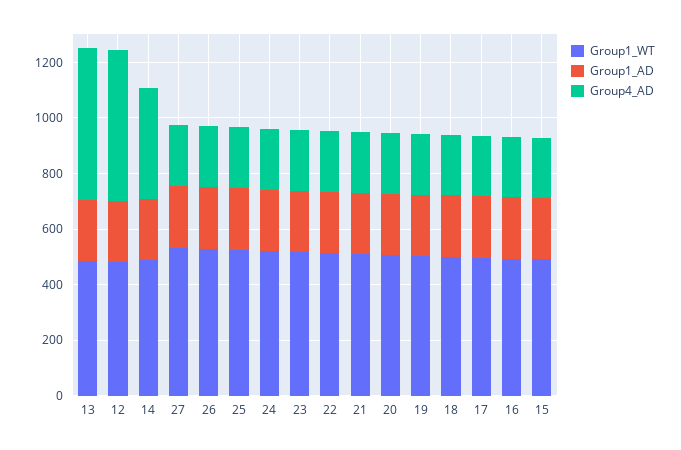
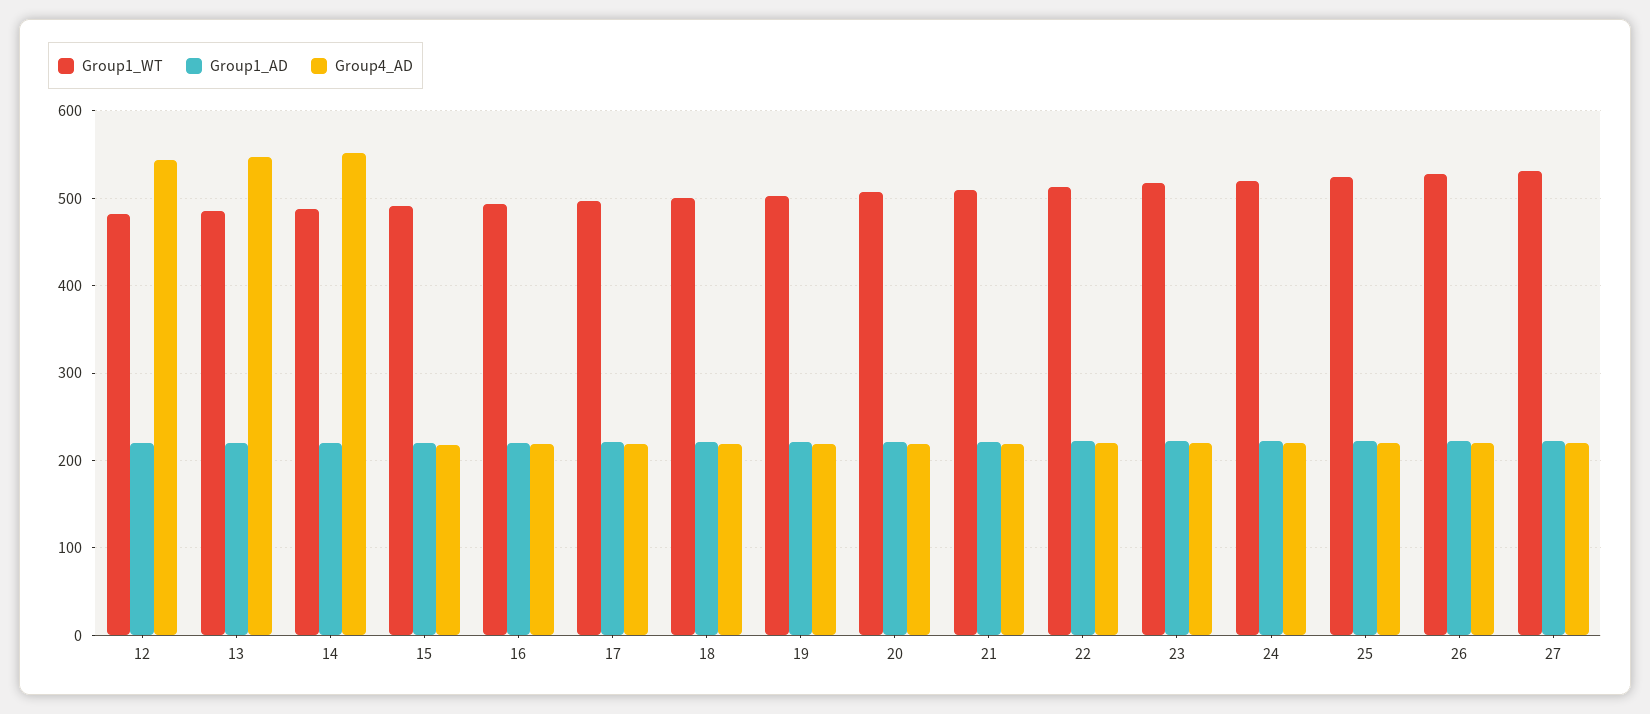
  {
    "Group1_WT": {
      "13": 490,
      "12": 480,
      "14": 490,
      "27": 530,
      "26": 530,
      "25": 520,
      "24": 520,
      "23": 520,
      "22": 510,
      "21": 510,
      "20": 510,
      "19": 500,
      "18": 500,
      "17": 500,
      "16": 490,
      "15": 490
    },
    "Group1_AD": {
      "13": 220,
      "12": 220,
      "14": 220,
      "27": 220,
      "26": 220,
      "25": 220,
      "24": 220,
      "23": 220,
      "22": 220,
      "21": 220,
      "20": 220,
      "19": 220,
      "18": 220,
      "17": 220,
      "16": 220,
      "15": 220
    },
    "Group4_AD": {
      "13": 550,
      "12": 540,
-     "14": 400,
+     "14": 550,
      "27": 220,
      "26": 220,
      "25": 220,
      "24": 220,
      "23": 220,
      "22": 220,
      "21": 220,
      "20": 220,
      "19": 220,
      "18": 220,
      "17": 220,
      "16": 220,
      "15": 220
    }
  }

